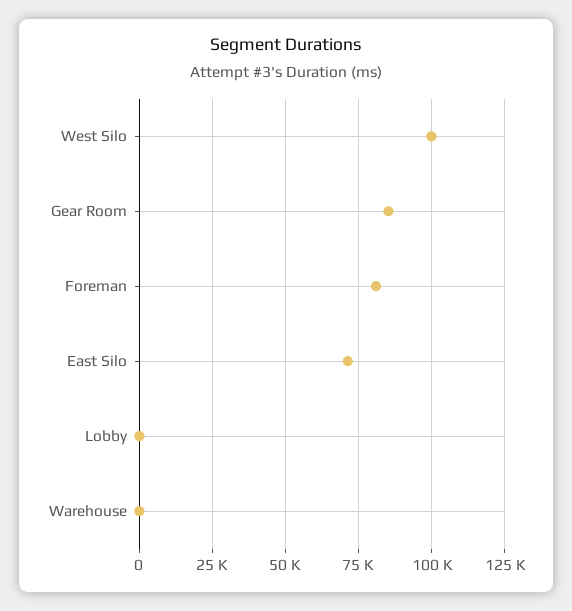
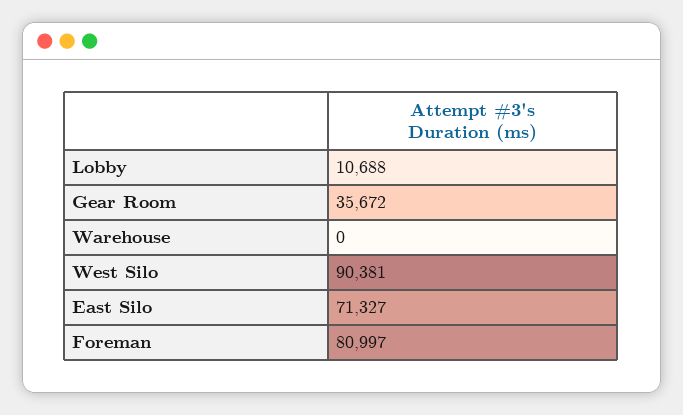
  {
-   "West Silo": 100000,
+   "West Silo": 90381,
-   "Gear Room": 85000,
+   "Gear Room": 35672,
    "Foreman": 80997,
    "East Silo": 71327,
-   "Lobby": 0,
+   "Lobby": 10688,
    "Warehouse": 0
  }

